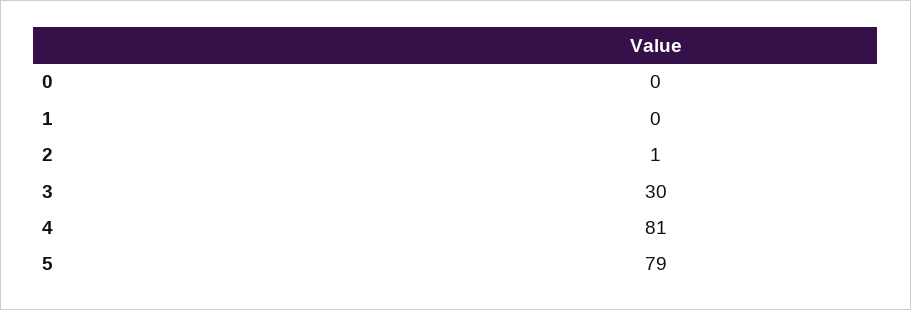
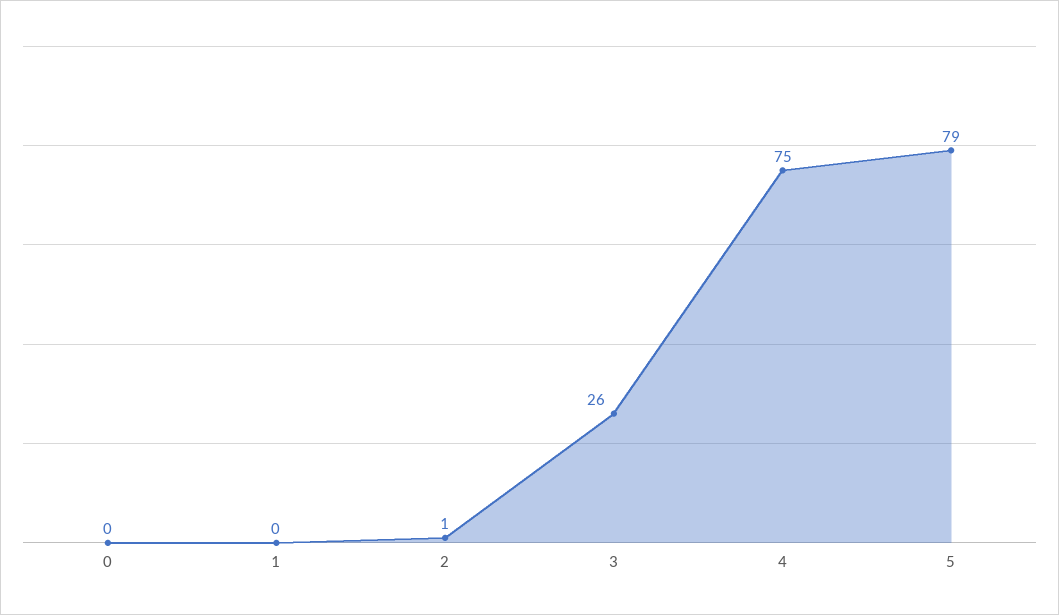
  {
    "0": 0,
    "1": 0,
    "2": 1,
-   "3": 30,
+   "3": 26,
-   "4": 81,
+   "4": 75,
    "5": 79
  }

